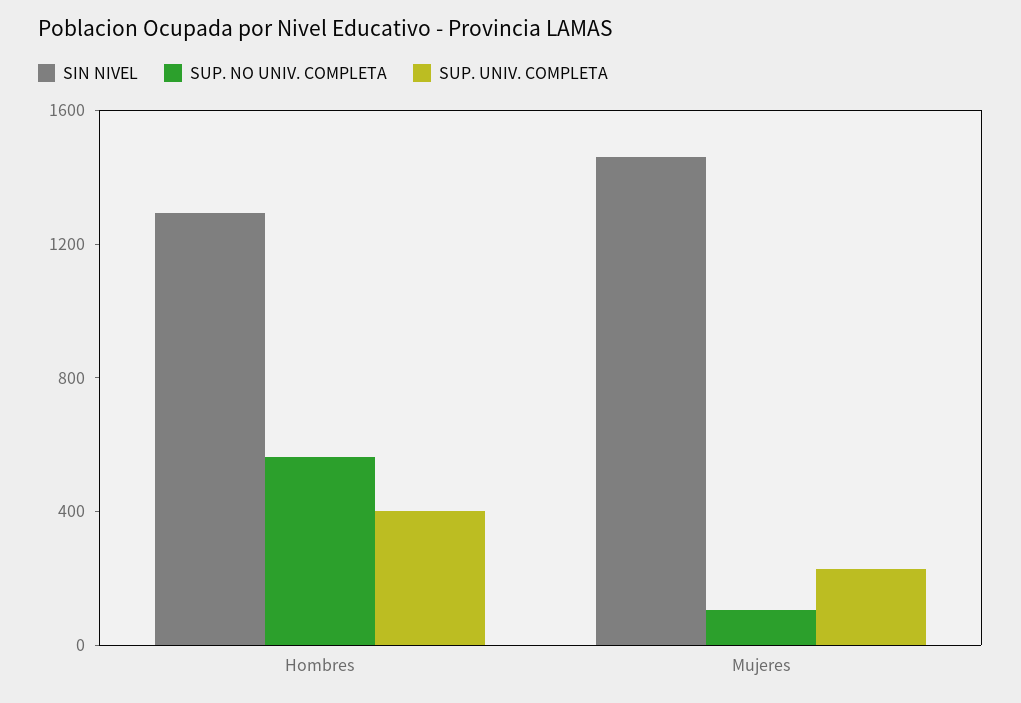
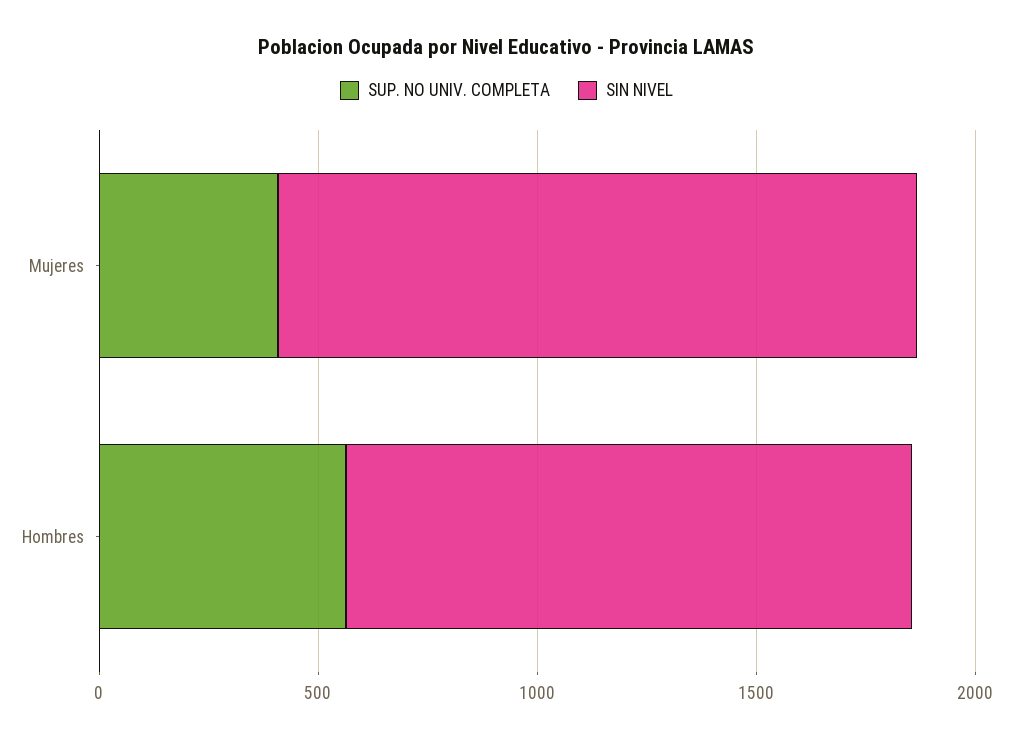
  {
    "SIN NIVEL": {
      "Hombres": 1300,
      "Mujeres": 1500
    },
    "SUP. NO UNIV. COMPLETA": {
      "Hombres": 600,
-     "Mujeres": 100
+     "Mujeres": 400
-   },
+   }
-   "SUP. UNIV. COMPLETA": {
-     "Hombres": 400,
-     "Mujeres": 200
-   }
  }

